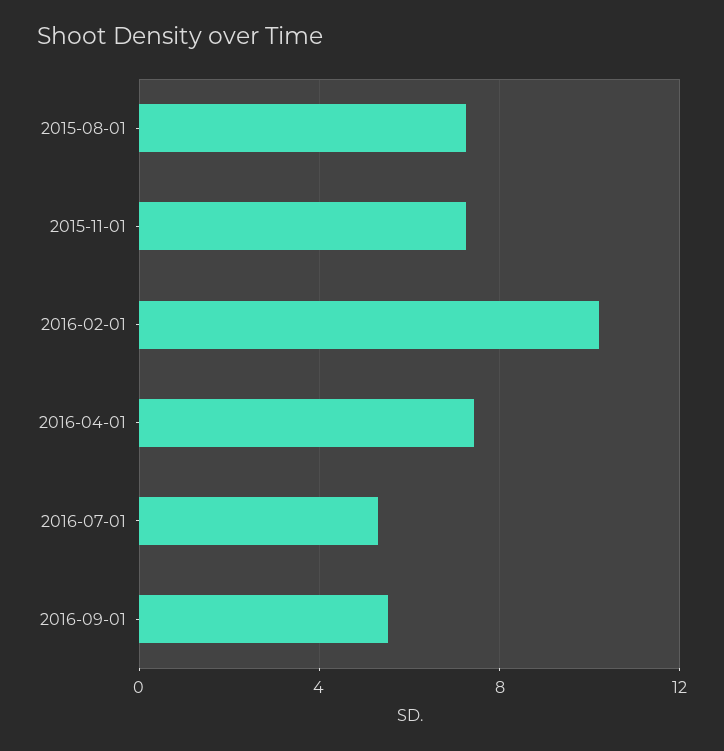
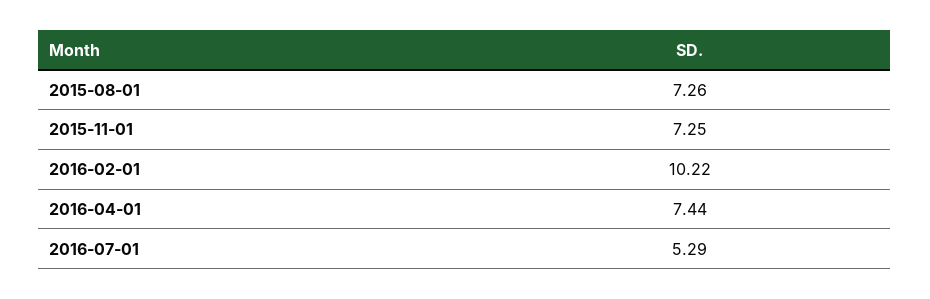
  {
    "2015-08-01": 7.26,
    "2015-11-01": 7.25,
    "2016-02-01": 10.22,
    "2016-04-01": 7.44,
-   "2016-07-01": 5.29,
+   "2016-07-01": 5.29
-   "2016-09-01": 5.5
  }

